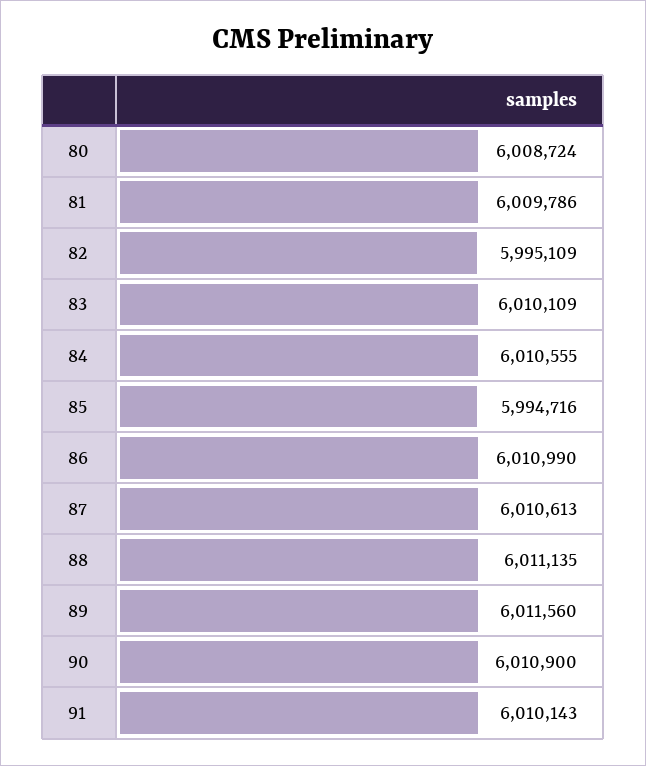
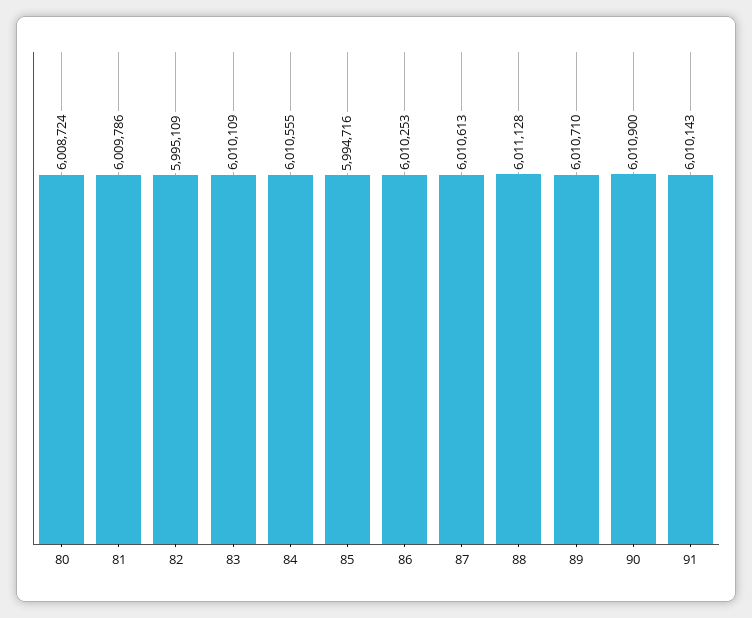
  {
    "80": 6008724,
    "81": 6009786,
    "82": 5995109,
    "83": 6010109,
    "84": 6010555,
    "85": 5994716,
-   "86": 6010990,
+   "86": 6010253,
    "87": 6010613,
-   "88": 6011135,
+   "88": 6011128,
-   "89": 6011560,
+   "89": 6010710,
    "90": 6010900,
    "91": 6010143
  }

